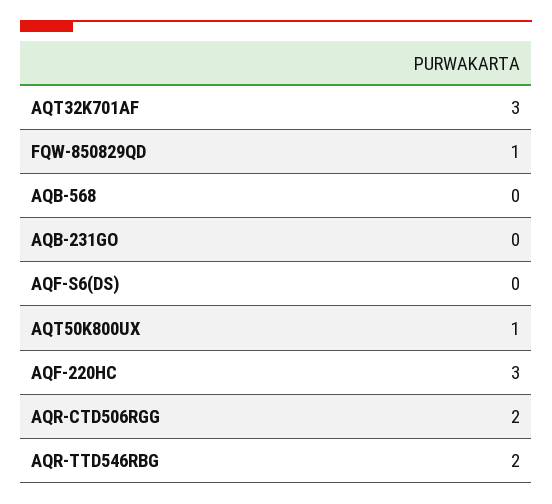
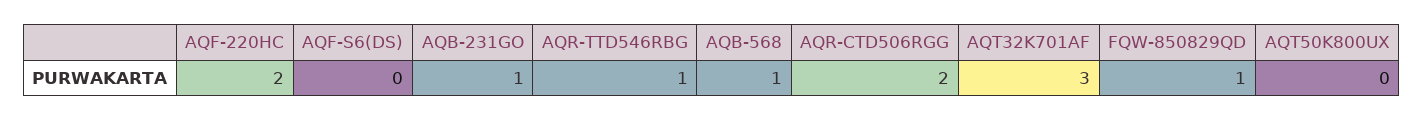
  {
    "AQT32K701AF": 3,
    "FQW-850829QD": 1,
-   "AQB-568": 0,
+   "AQB-568": 1,
-   "AQB-231GO": 0,
+   "AQB-231GO": 1,
    "AQF-S6(DS)": 0,
-   "AQT50K800UX": 1,
+   "AQT50K800UX": 0,
-   "AQF-220HC": 3,
+   "AQF-220HC": 2,
    "AQR-CTD506RGG": 2,
-   "AQR-TTD546RBG": 2
+   "AQR-TTD546RBG": 1
  }

